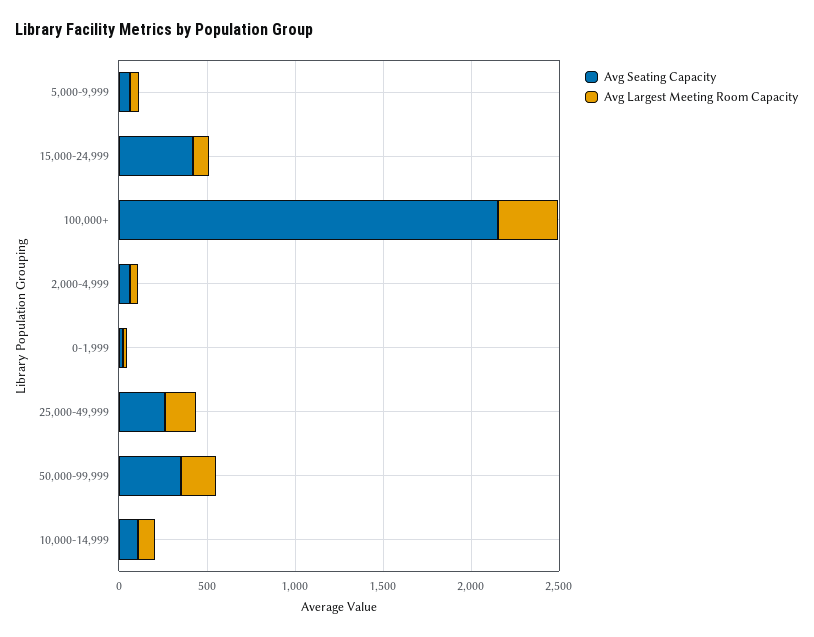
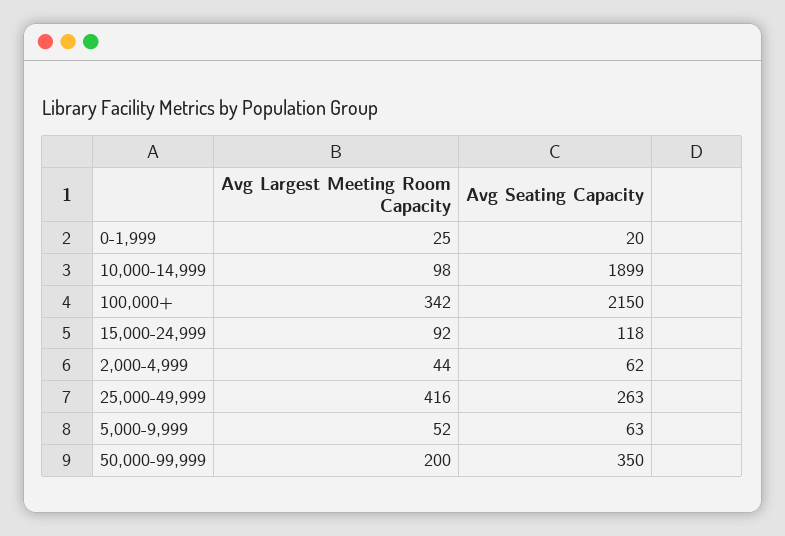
  {
    "Avg Seating Capacity": {
      "5,000-9,999": 63,
-     "15,000-24,999": 400,
+     "15,000-24,999": 118,
      "100,000+": 2150,
      "2,000-4,999": 62,
      "0-1,999": 20,
      "25,000-49,999": 263,
      "50,000-99,999": 350,
-     "10,000-14,999": 100
+     "10,000-14,999": 1899
    },
    "Avg Largest Meeting Room Capacity": {
      "5,000-9,999": 52,
      "15,000-24,999": 92,
      "100,000+": 342,
      "2,000-4,999": 44,
      "0-1,999": 25,
-     "25,000-49,999": 200,
+     "25,000-49,999": 416,
      "50,000-99,999": 200,
      "10,000-14,999": 98
    }
  }

